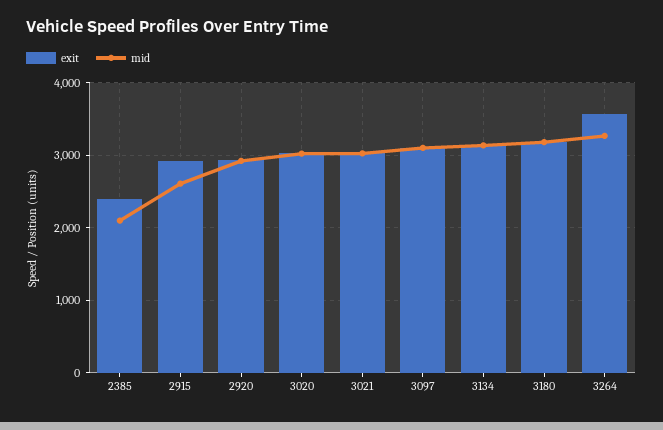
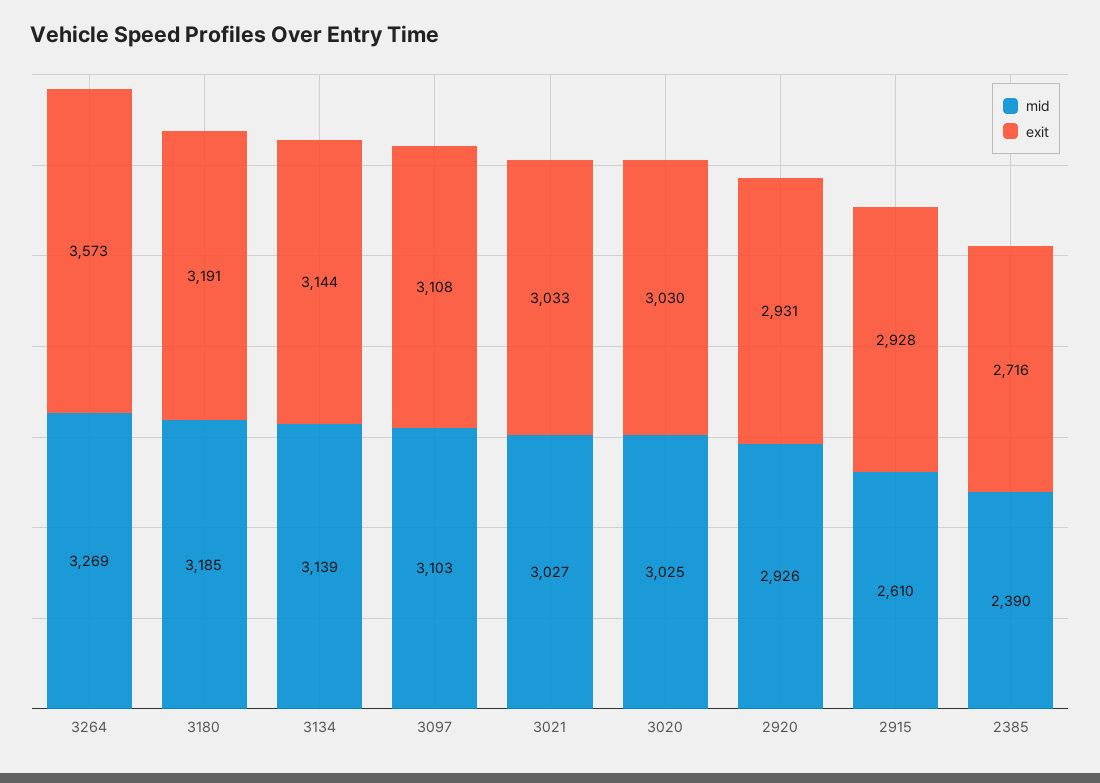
  {
    "exit": {
-     "2385": 2400,
+     "2385": 2716,
      "2915": 2928,
      "2920": 2931,
      "3020": 3030,
      "3021": 3033,
      "3097": 3108,
      "3134": 3144,
      "3180": 3191,
      "3264": 3573
    },
    "mid": {
-     "2385": 2100,
+     "2385": 2390,
      "2915": 2610,
      "2920": 2926,
      "3020": 3025,
      "3021": 3027,
      "3097": 3103,
      "3134": 3139,
      "3180": 3185,
      "3264": 3269
    }
  }

